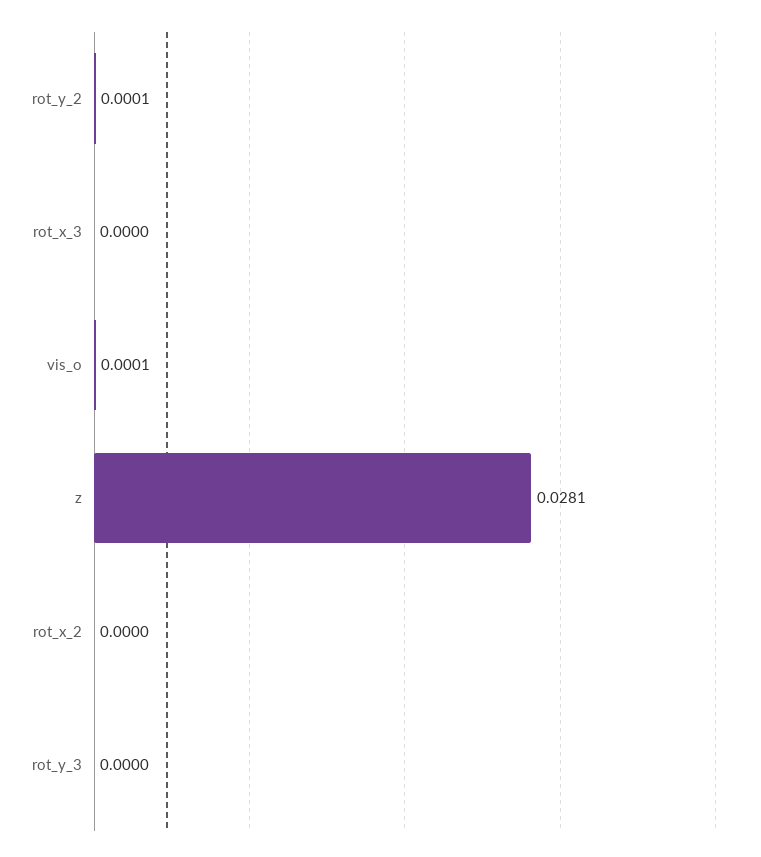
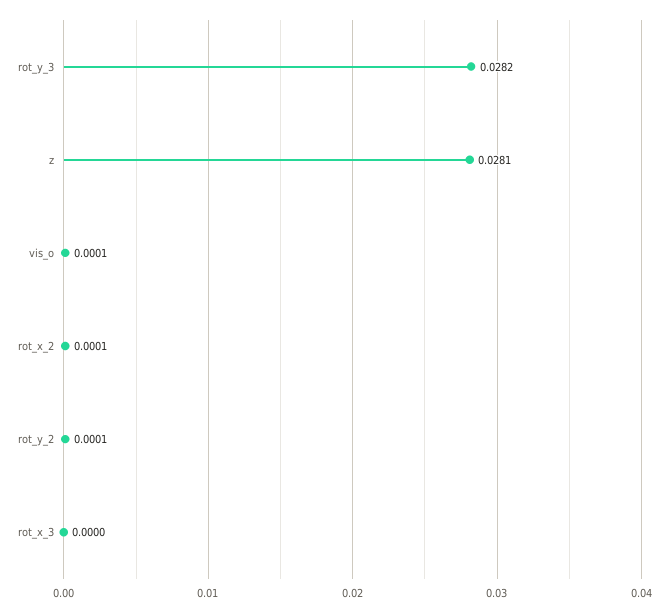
  {
    "rot_y_2": 0.0001,
    "rot_x_3": 0,
    "vis_o": 0.0001,
    "z": 0.0281,
-   "rot_x_2": 0,
+   "rot_x_2": 0.0001,
-   "rot_y_3": 0
+   "rot_y_3": 0.0282
  }

